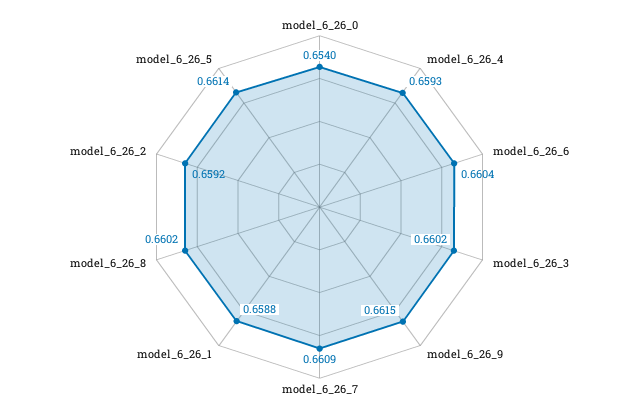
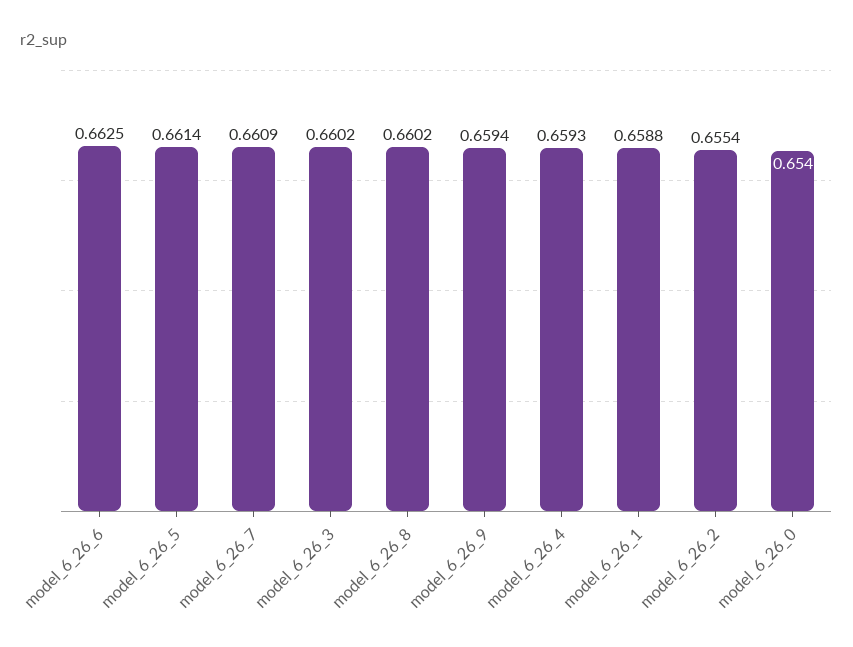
  {
    "model_6_26_0": 0.654,
    "model_6_26_4": 0.6593,
-   "model_6_26_6": 0.6604,
+   "model_6_26_6": 0.6625,
    "model_6_26_3": 0.6602,
-   "model_6_26_9": 0.6615,
+   "model_6_26_9": 0.6594,
    "model_6_26_7": 0.6609,
    "model_6_26_1": 0.6588,
    "model_6_26_8": 0.6602,
-   "model_6_26_2": 0.6592,
+   "model_6_26_2": 0.6554,
    "model_6_26_5": 0.6614
  }

